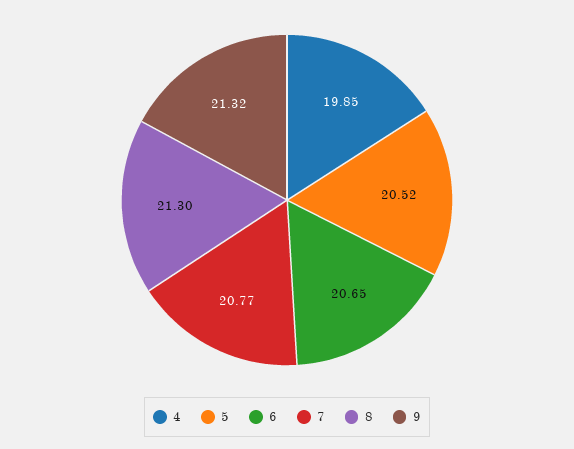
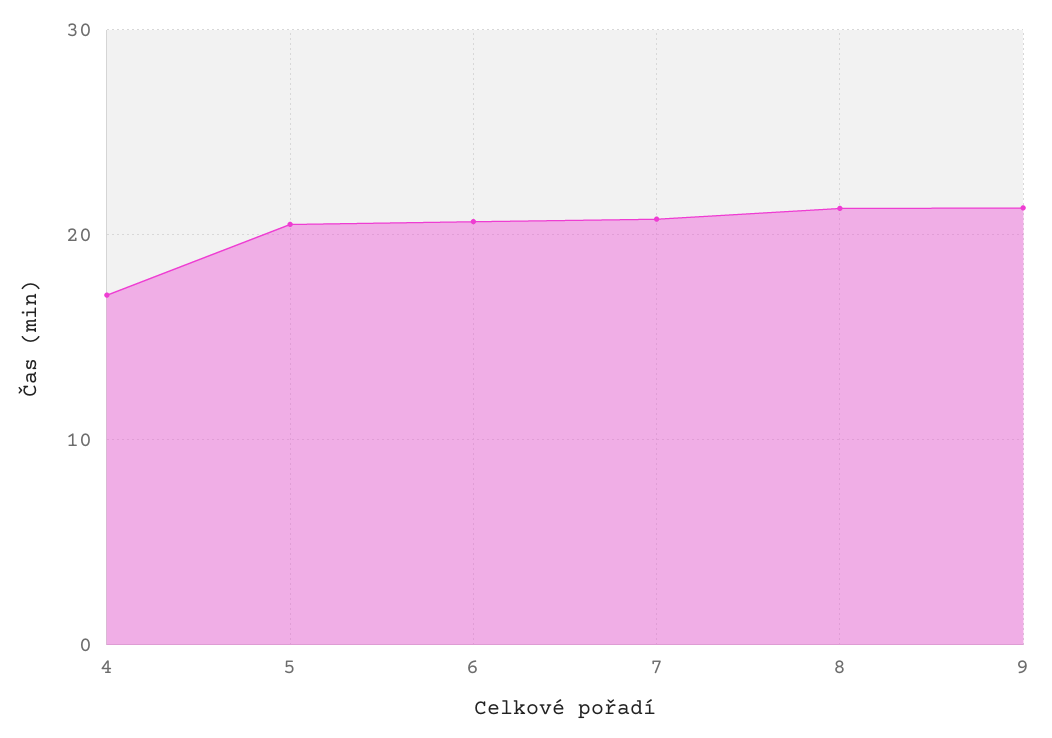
  {
-   "4": 19.85,
+   "4": 17,
    "5": 20.52,
    "6": 20.65,
    "7": 20.77,
    "8": 21.3,
    "9": 21.32
  }

